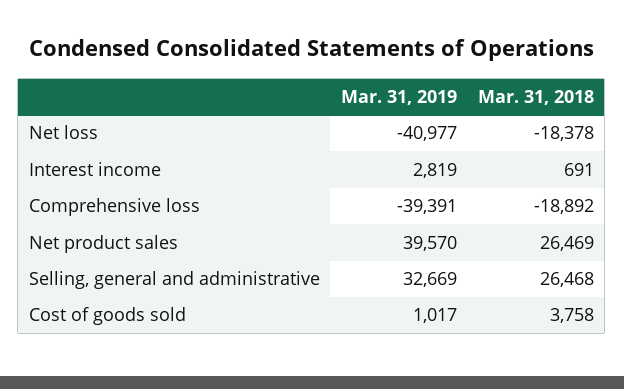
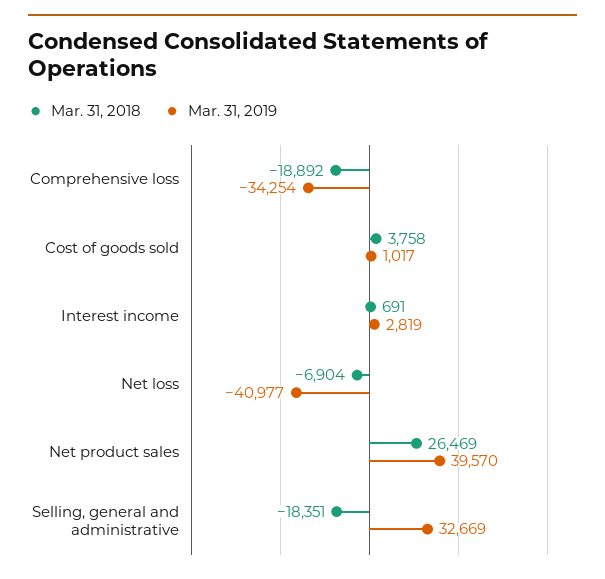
  {
    "Mar. 31, 2019": {
      "Net loss": -40977,
      "Interest income": 2819,
-     "Comprehensive loss": -39391,
+     "Comprehensive loss": -34254,
      "Net product sales": 39570,
      "Selling, general and administrative": 32669,
      "Cost of goods sold": 1017
    },
    "Mar. 31, 2018": {
-     "Net loss": -18378,
+     "Net loss": -6904,
      "Interest income": 691,
      "Comprehensive loss": -18892,
      "Net product sales": 26469,
-     "Selling, general and administrative": 26468,
+     "Selling, general and administrative": -18351,
      "Cost of goods sold": 3758
    }
  }

